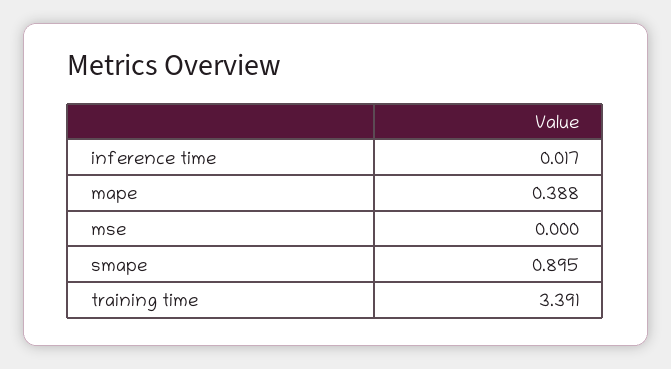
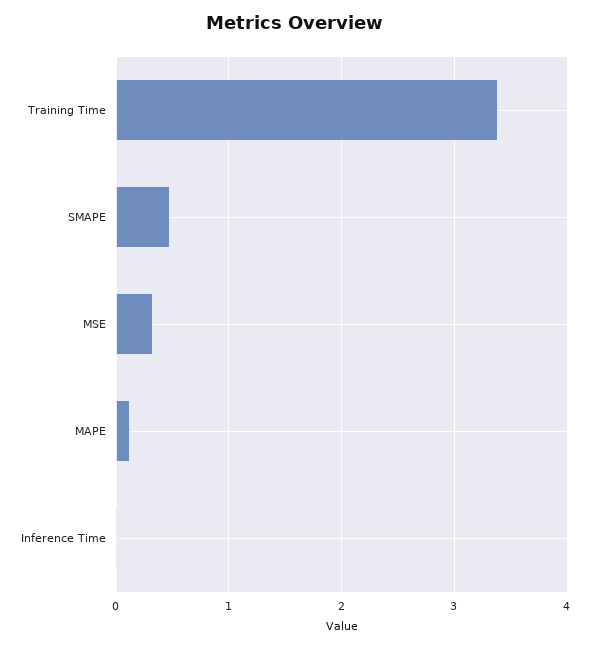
  {
    "inference time": 0.017,
-   "mape": 0.388,
+   "mape": 0.1,
-   "mse": 0,
+   "mse": 0.3,
-   "smape": 0.895,
+   "smape": 0.5,
    "training time": 3.391
  }

